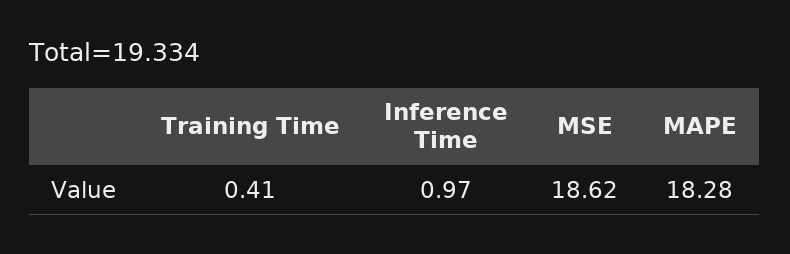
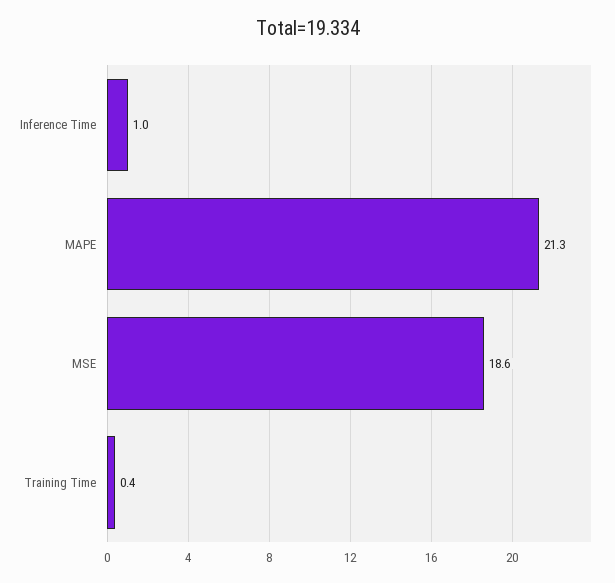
  {
    "Training Time": 0.41,
    "Inference Time": 0.97,
    "MSE": 18.62,
-   "MAPE": 18.28
+   "MAPE": 21.3
  }

